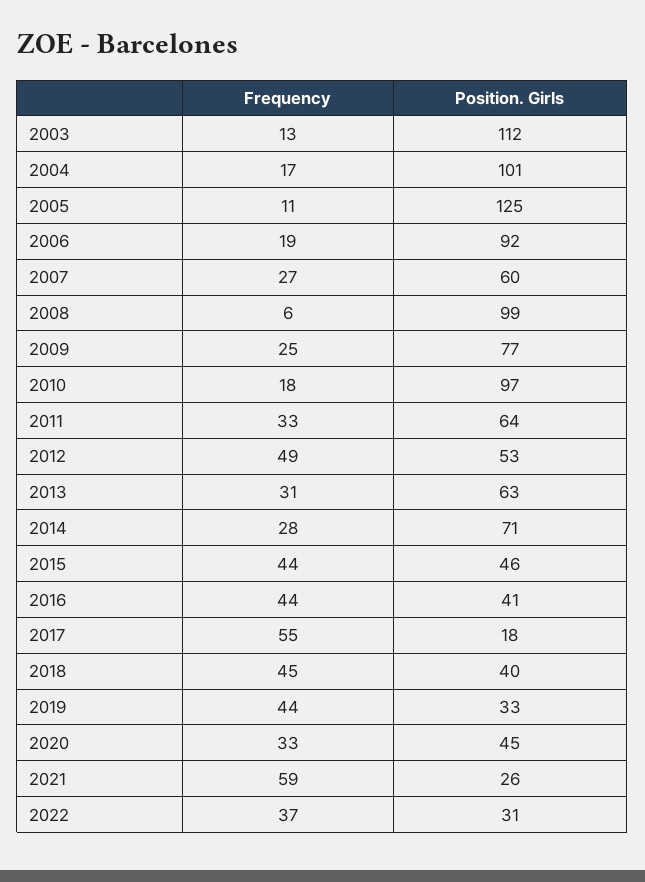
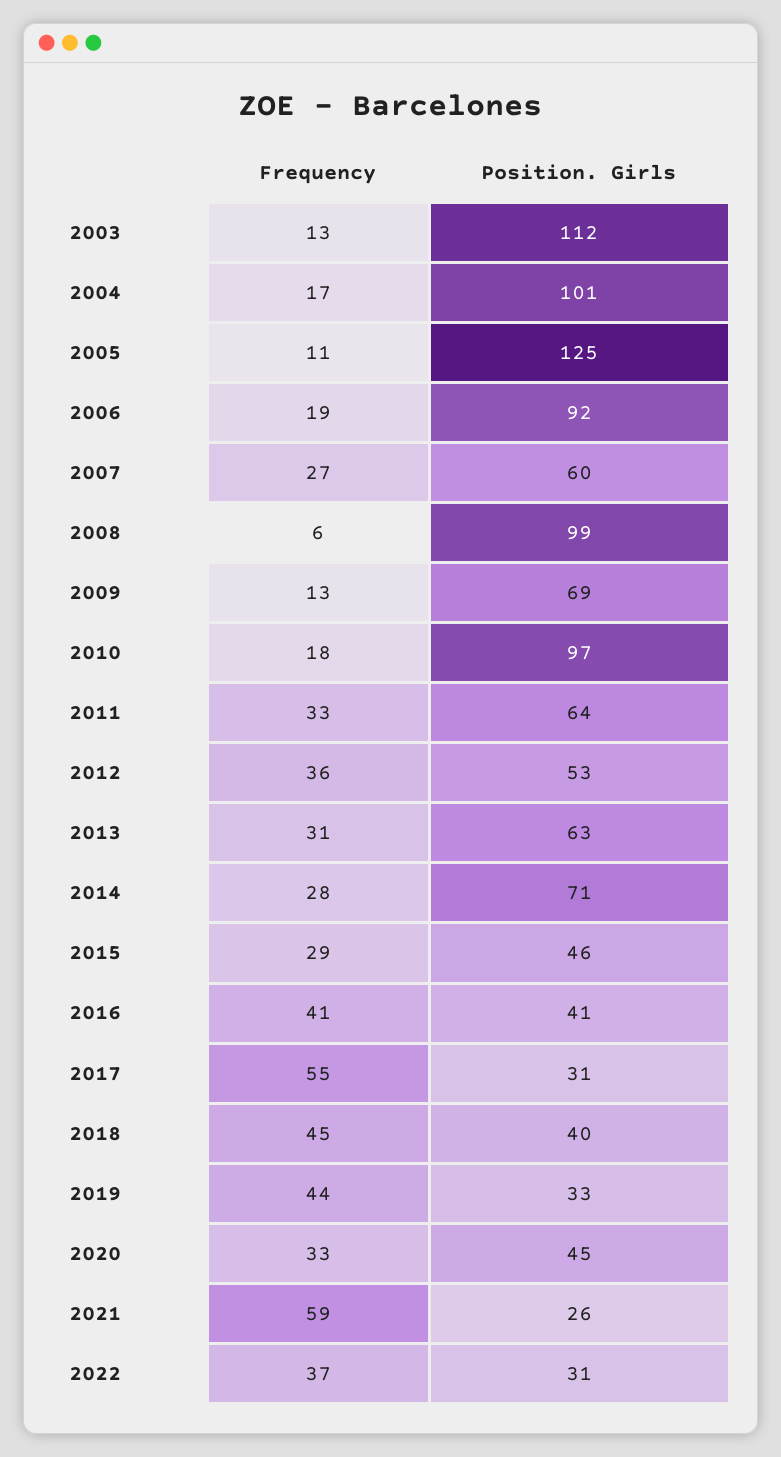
  {
    "Frequency": {
      "2003": 13,
      "2004": 17,
      "2005": 11,
      "2006": 19,
      "2007": 27,
      "2008": 6,
-     "2009": 25,
+     "2009": 13,
      "2010": 18,
      "2011": 33,
-     "2012": 49,
+     "2012": 36,
      "2013": 31,
      "2014": 28,
-     "2015": 44,
+     "2015": 29,
-     "2016": 44,
+     "2016": 41,
      "2017": 55,
      "2018": 45,
      "2019": 44,
      "2020": 33,
      "2021": 59,
      "2022": 37
    },
    "Position. Girls": {
      "2003": 112,
      "2004": 101,
      "2005": 125,
      "2006": 92,
      "2007": 60,
      "2008": 99,
-     "2009": 77,
+     "2009": 69,
      "2010": 97,
      "2011": 64,
      "2012": 53,
      "2013": 63,
      "2014": 71,
      "2015": 46,
      "2016": 41,
-     "2017": 18,
+     "2017": 31,
      "2018": 40,
      "2019": 33,
      "2020": 45,
      "2021": 26,
      "2022": 31
    }
  }

